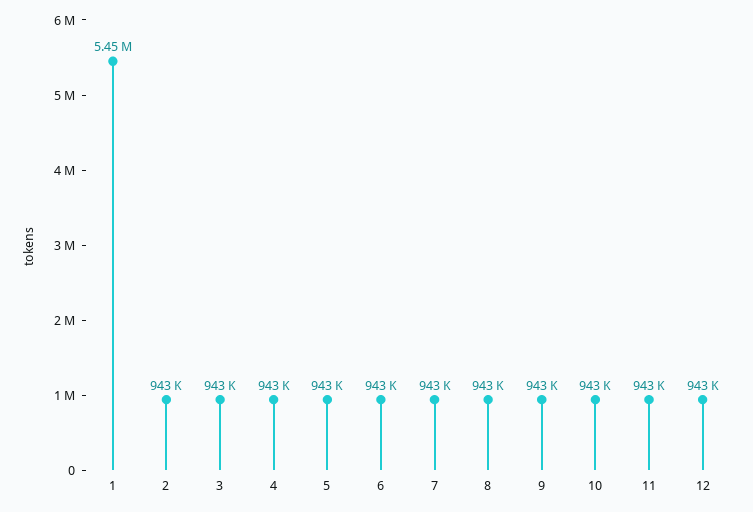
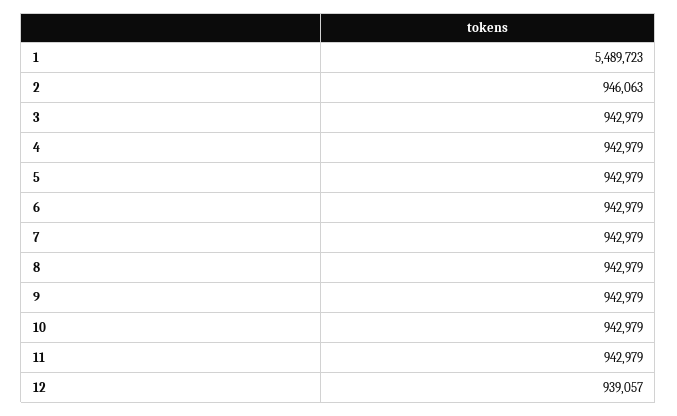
  {
-   "1": 5450000,
+   "1": 5489723,
-   "2": 943000,
+   "2": 946063,
    "3": 942979,
    "4": 942979,
    "5": 942979,
    "6": 942979,
    "7": 942979,
    "8": 942979,
    "9": 942979,
    "10": 942979,
    "11": 942979,
-   "12": 943000
+   "12": 939057
  }

